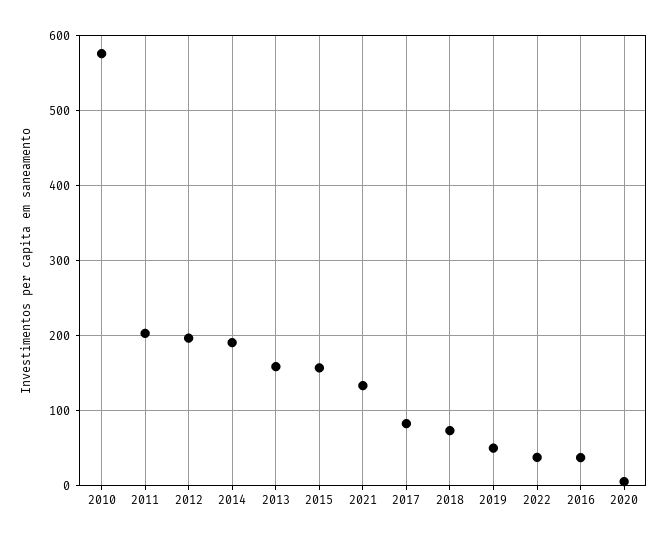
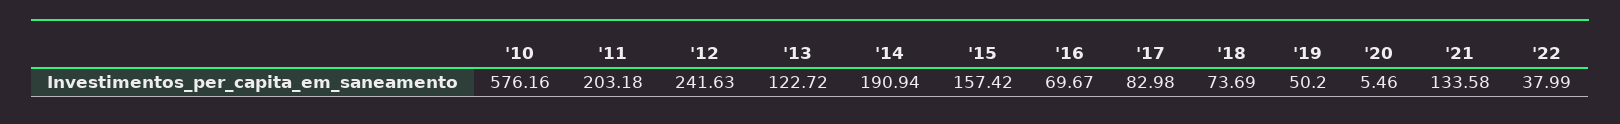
  {
    "2010": 576.16,
    "2011": 203.18,
-   "2012": 200,
+   "2012": 241.63,
    "2014": 190.94,
-   "2013": 160,
+   "2013": 122.72,
    "2015": 157.42,
    "2021": 133.58,
    "2017": 82.98,
    "2018": 73.69,
    "2019": 50.2,
    "2022": 37.99,
-   "2016": 40,
+   "2016": 69.67,
    "2020": 5.46
  }

